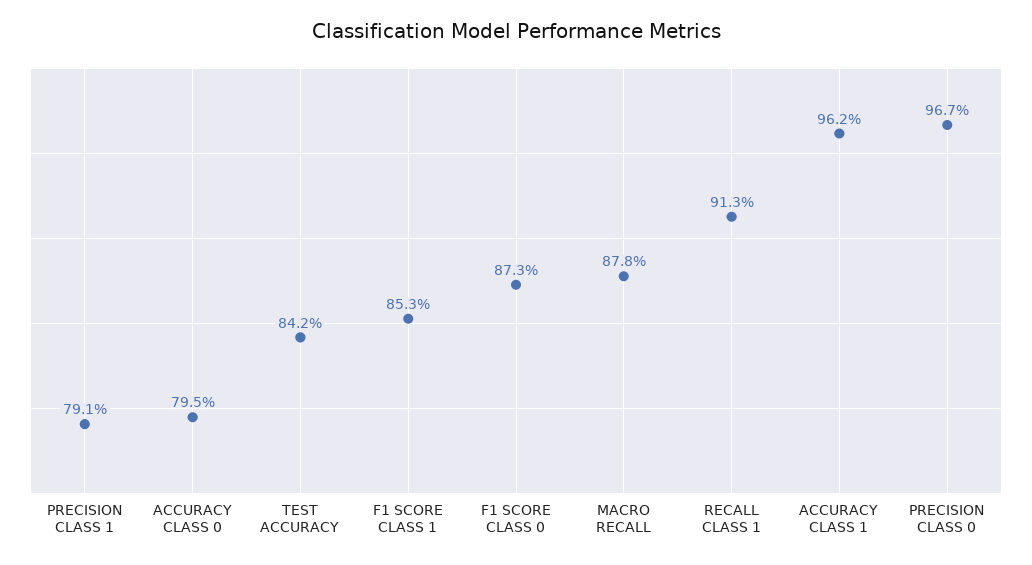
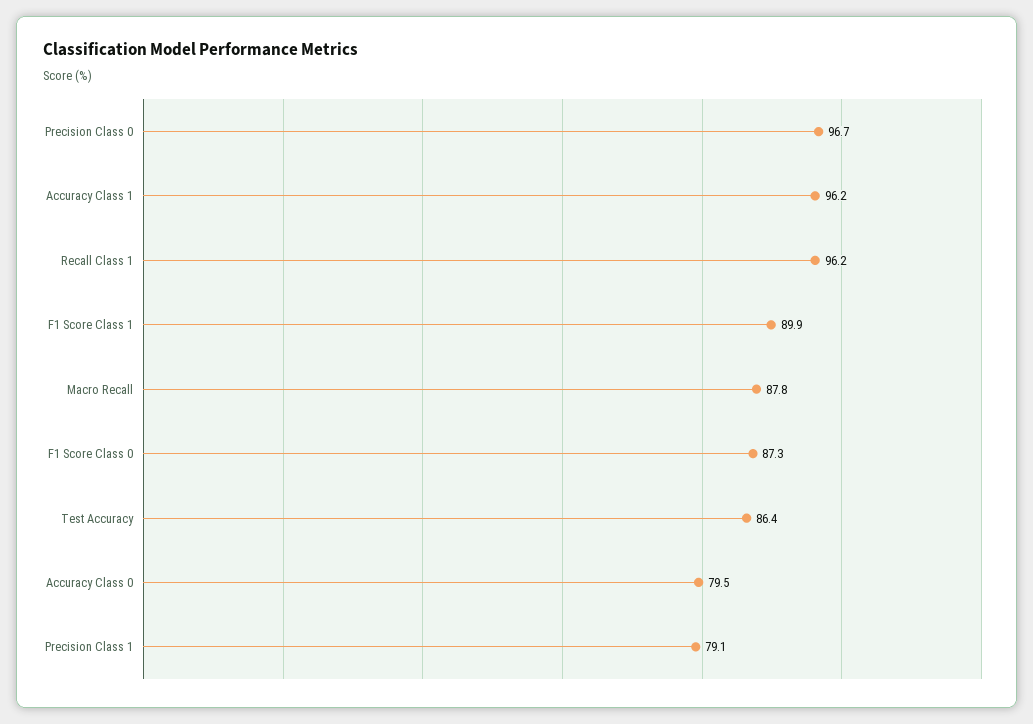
  {
    "PRECISION CLASS 1": 79.1,
    "ACCURACY CLASS 0": 79.5,
-   "TEST ACCURACY": 84.2,
+   "TEST ACCURACY": 86.4,
-   "F1 SCORE CLASS 1": 85.3,
+   "F1 SCORE CLASS 1": 89.9,
    "F1 SCORE CLASS 0": 87.3,
    "MACRO RECALL": 87.8,
-   "RECALL CLASS 1": 91.3,
+   "RECALL CLASS 1": 96.2,
    "ACCURACY CLASS 1": 96.2,
    "PRECISION CLASS 0": 96.7
  }

